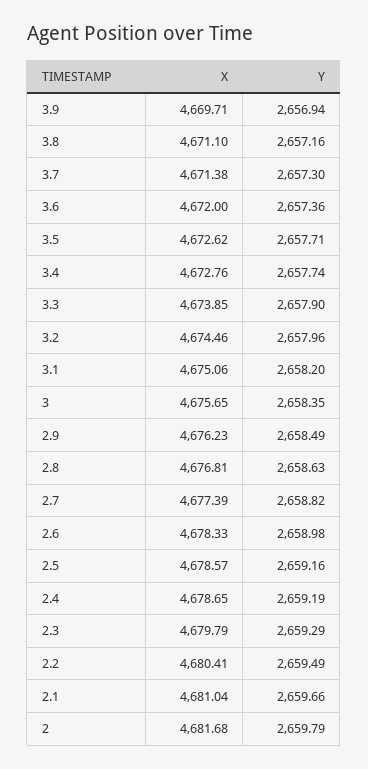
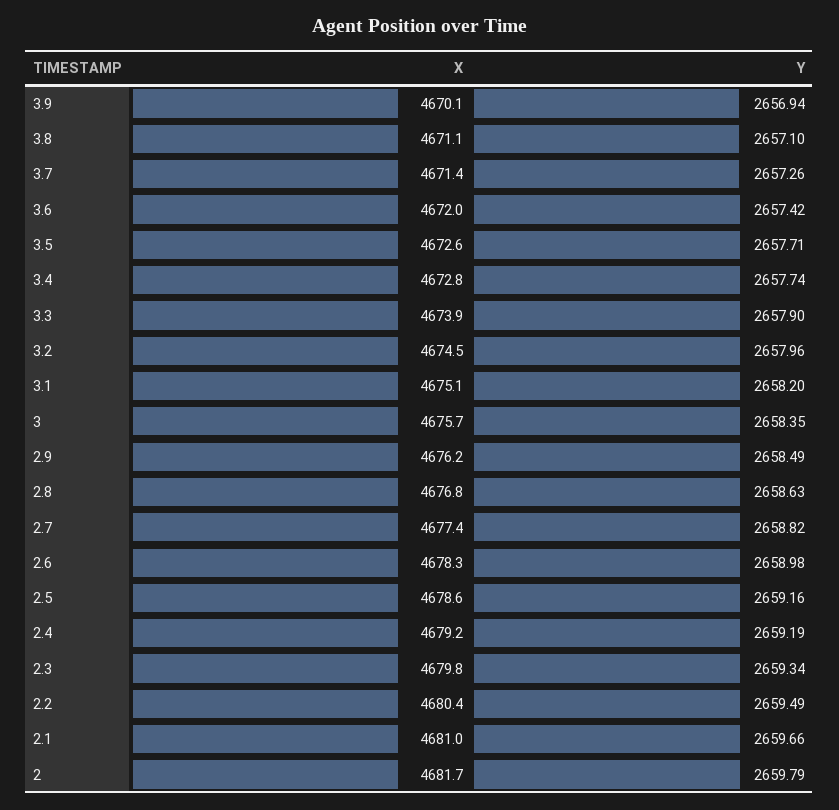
  {
    "X": {
-     "3.9": 4669.71,
+     "3.9": 4670.1,
      "3.8": 4671.1,
      "3.7": 4671.38,
      "3.6": 4672,
      "3.5": 4672.62,
      "3.4": 4672.76,
      "3.3": 4673.85,
      "3.2": 4674.46,
      "3.1": 4675.06,
      "3": 4675.65,
      "2.9": 4676.23,
      "2.8": 4676.81,
      "2.7": 4677.39,
      "2.6": 4678.33,
      "2.5": 4678.57,
-     "2.4": 4678.65,
+     "2.4": 4679.2,
      "2.3": 4679.79,
      "2.2": 4680.41,
      "2.1": 4681.04,
      "2": 4681.68
    },
    "Y": {
      "3.9": 2656.94,
-     "3.8": 2657.16,
+     "3.8": 2657.1,
-     "3.7": 2657.3,
+     "3.7": 2657.26,
-     "3.6": 2657.36,
+     "3.6": 2657.42,
      "3.5": 2657.71,
      "3.4": 2657.74,
      "3.3": 2657.9,
      "3.2": 2657.96,
      "3.1": 2658.2,
      "3": 2658.35,
      "2.9": 2658.49,
      "2.8": 2658.63,
      "2.7": 2658.82,
      "2.6": 2658.98,
      "2.5": 2659.16,
      "2.4": 2659.19,
-     "2.3": 2659.29,
+     "2.3": 2659.34,
      "2.2": 2659.49,
      "2.1": 2659.66,
      "2": 2659.79
    }
  }

